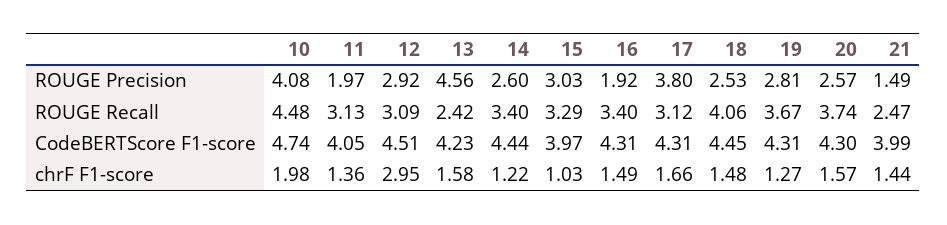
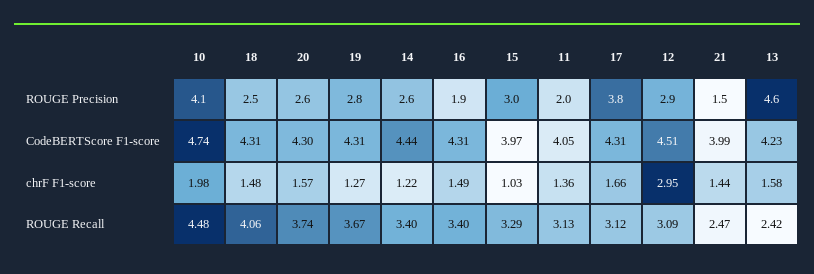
  {
    "10": {
      "ROUGE Precision": 4.08,
      "ROUGE Recall": 4.48,
      "CodeBERTScore F1-score": 4.74,
      "chrF F1-score": 1.98
    },
    "11": {
      "ROUGE Precision": 1.97,
      "ROUGE Recall": 3.13,
      "CodeBERTScore F1-score": 4.05,
      "chrF F1-score": 1.36
    },
    "12": {
      "ROUGE Precision": 2.92,
      "ROUGE Recall": 3.09,
      "CodeBERTScore F1-score": 4.51,
      "chrF F1-score": 2.95
    },
    "13": {
      "ROUGE Precision": 4.56,
      "ROUGE Recall": 2.42,
      "CodeBERTScore F1-score": 4.23,
      "chrF F1-score": 1.58
    },
    "14": {
      "ROUGE Precision": 2.6,
      "ROUGE Recall": 3.4,
      "CodeBERTScore F1-score": 4.44,
      "chrF F1-score": 1.22
    },
    "15": {
      "ROUGE Precision": 3.03,
      "ROUGE Recall": 3.29,
      "CodeBERTScore F1-score": 3.97,
      "chrF F1-score": 1.03
    },
    "16": {
      "ROUGE Precision": 1.92,
      "ROUGE Recall": 3.4,
      "CodeBERTScore F1-score": 4.31,
      "chrF F1-score": 1.49
    },
    "17": {
      "ROUGE Precision": 3.8,
      "ROUGE Recall": 3.12,
      "CodeBERTScore F1-score": 4.31,
      "chrF F1-score": 1.66
    },
    "18": {
      "ROUGE Precision": 2.53,
      "ROUGE Recall": 4.06,
-     "CodeBERTScore F1-score": 4.45,
+     "CodeBERTScore F1-score": 4.31,
      "chrF F1-score": 1.48
    },
    "19": {
      "ROUGE Precision": 2.81,
      "ROUGE Recall": 3.67,
      "CodeBERTScore F1-score": 4.31,
      "chrF F1-score": 1.27
    },
    "20": {
      "ROUGE Precision": 2.57,
      "ROUGE Recall": 3.74,
      "CodeBERTScore F1-score": 4.3,
      "chrF F1-score": 1.57
    },
    "21": {
      "ROUGE Precision": 1.49,
      "ROUGE Recall": 2.47,
      "CodeBERTScore F1-score": 3.99,
      "chrF F1-score": 1.44
    }
  }

